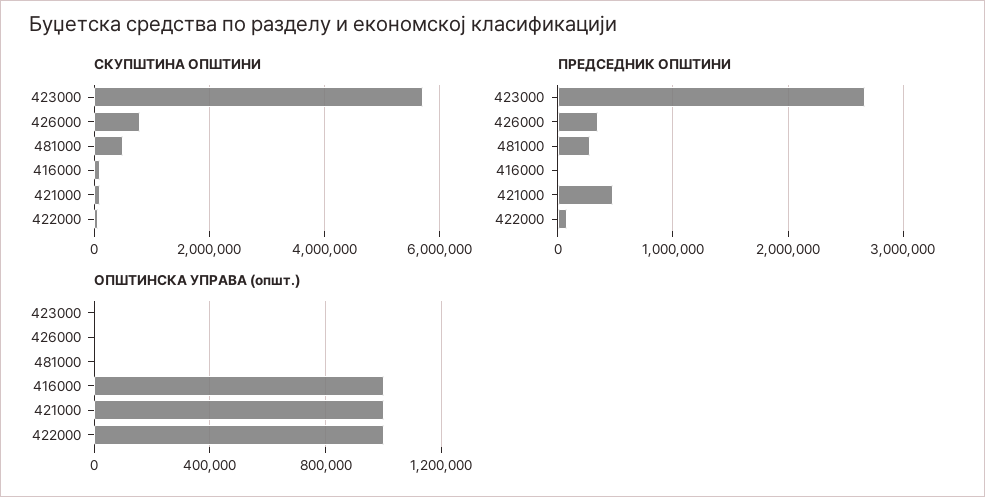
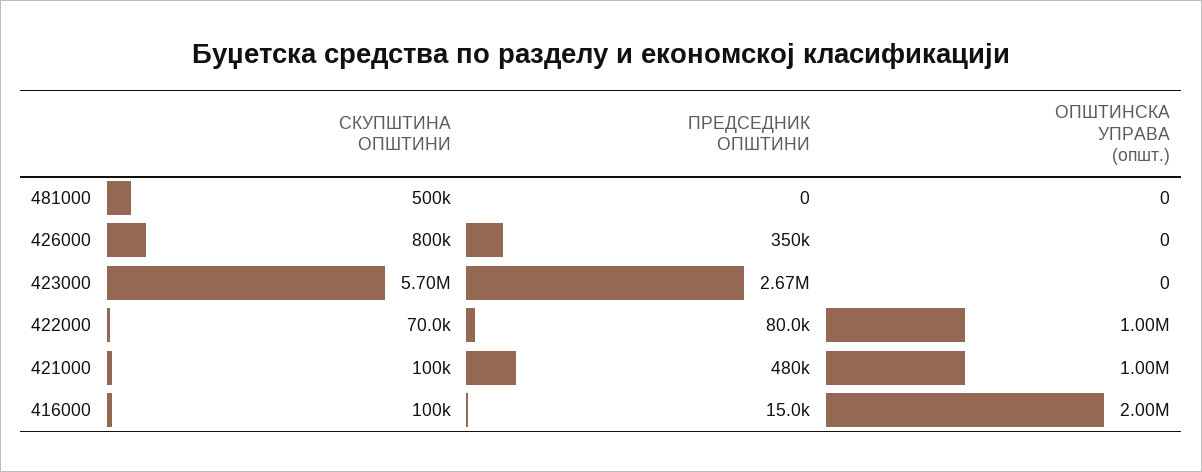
  {
    "СКУПШТИНА ОПШТИНИ": {
      "423000": 5700000,
      "426000": 800000,
      "481000": 500000,
      "416000": 100000,
      "421000": 100000,
      "422000": 70000
    },
    "ПРЕДСЕДНИК ОПШТИНИ": {
      "423000": 2670000,
      "426000": 350000,
-     "481000": 300000,
+     "481000": 0,
      "416000": 15000,
      "421000": 480000,
      "422000": 80000
    },
    "ОПШТИНСКА УПРАВА (општ.)": {
      "423000": 0,
      "426000": 0,
      "481000": 0,
-     "416000": 1000000,
+     "416000": 2000000,
      "421000": 1000000,
      "422000": 1000000
    }
  }

